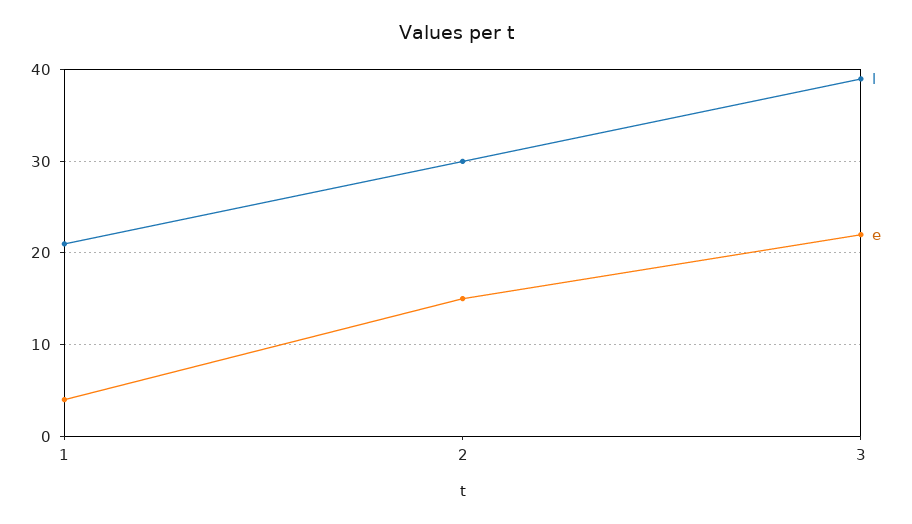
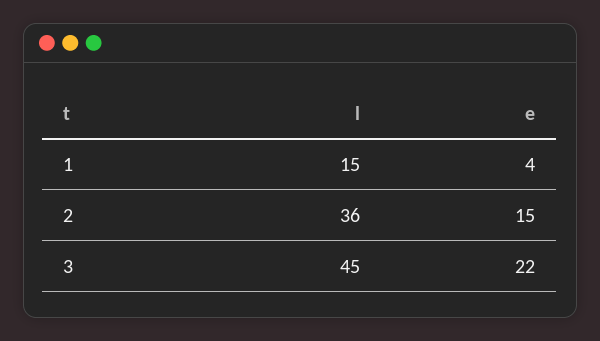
  {
    "l": {
-     "1": 21,
+     "1": 15,
-     "2": 30,
+     "2": 36,
-     "3": 39
+     "3": 45
    },
    "e": {
      "1": 4,
      "2": 15,
      "3": 22
    }
  }

